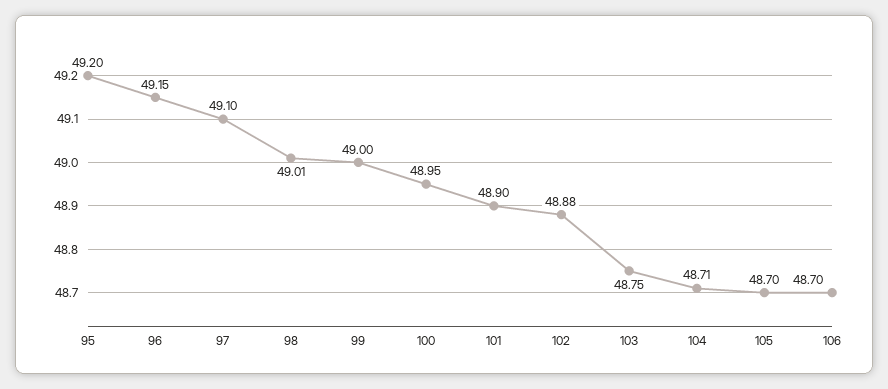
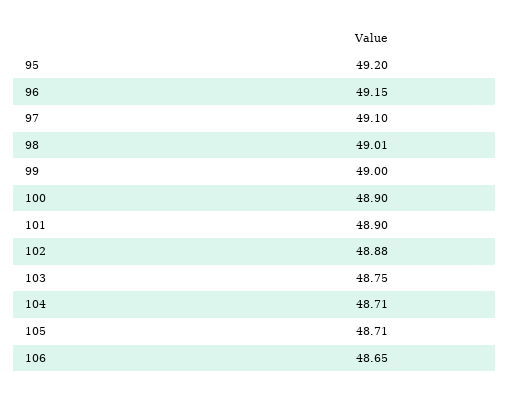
  {
    "95": 49.2,
    "96": 49.15,
    "97": 49.1,
    "98": 49.01,
    "99": 49,
-   "100": 48.95,
+   "100": 48.9,
    "101": 48.9,
    "102": 48.88,
    "103": 48.75,
    "104": 48.71,
-   "105": 48.7,
+   "105": 48.71,
-   "106": 48.7
+   "106": 48.65
  }

